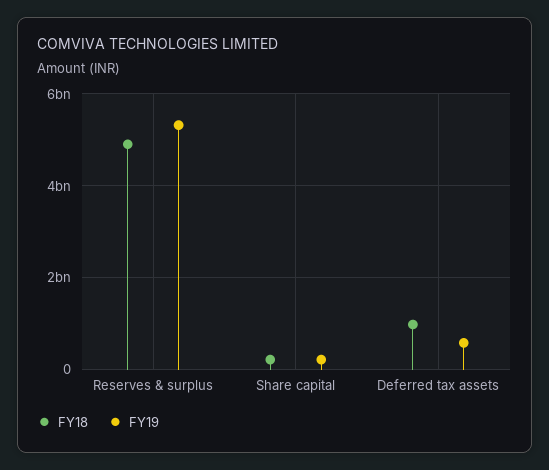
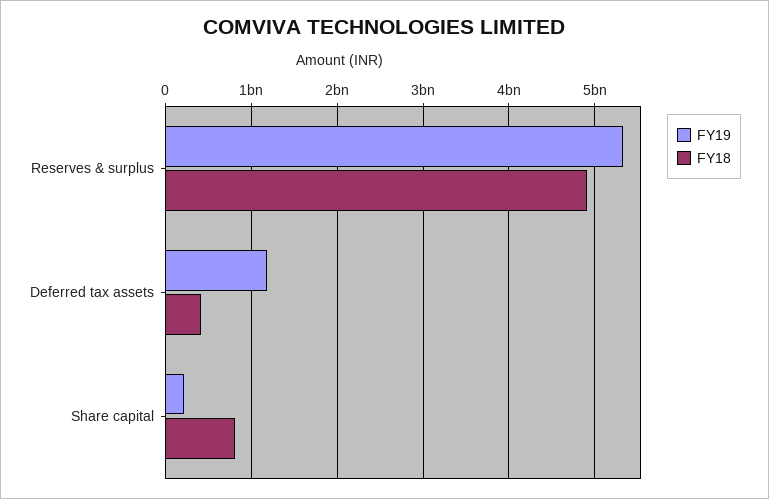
  {
    "FY18": {
      "Reserves & surplus": 4900000000,
-     "Share capital": 200000000,
+     "Share capital": 800000000,
-     "Deferred tax assets": 1000000000
+     "Deferred tax assets": 400000000
    },
    "FY19": {
      "Reserves & surplus": 5300000000,
      "Share capital": 200000000,
-     "Deferred tax assets": 600000000
+     "Deferred tax assets": 1200000000
    }
  }

